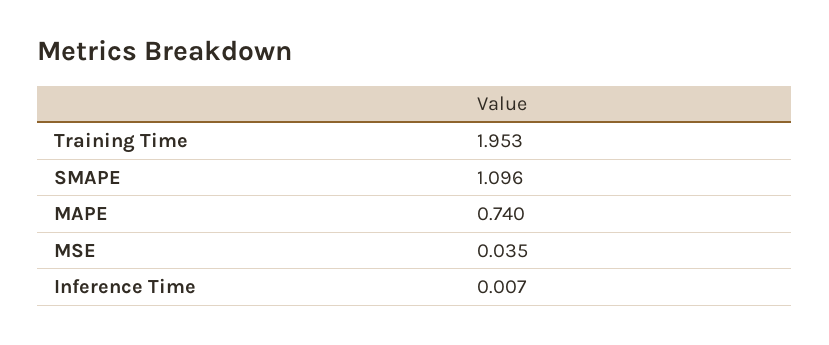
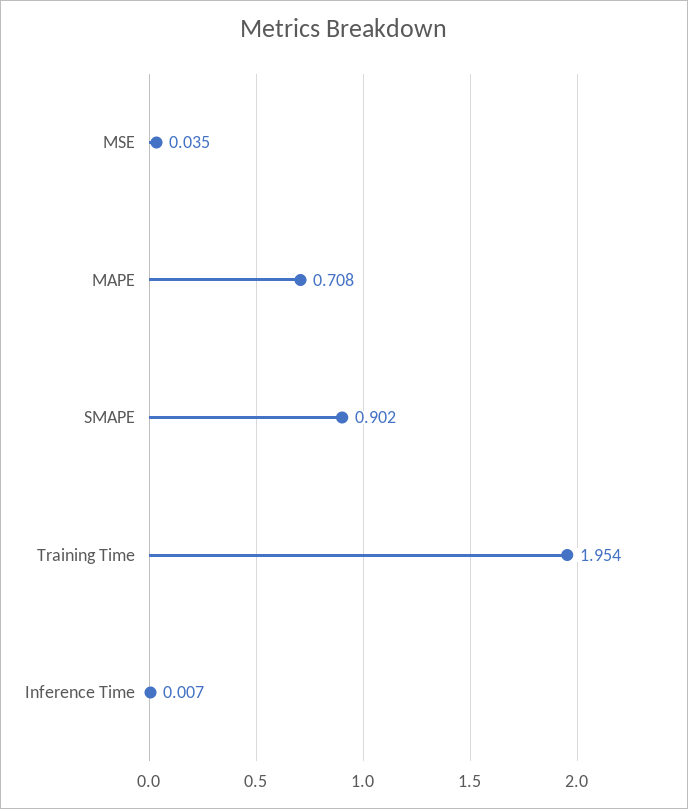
  {
-   "Training Time": 1.953,
+   "Training Time": 1.954,
-   "SMAPE": 1.096,
+   "SMAPE": 0.902,
-   "MAPE": 0.74,
+   "MAPE": 0.708,
    "MSE": 0.035,
    "Inference Time": 0.007
  }

